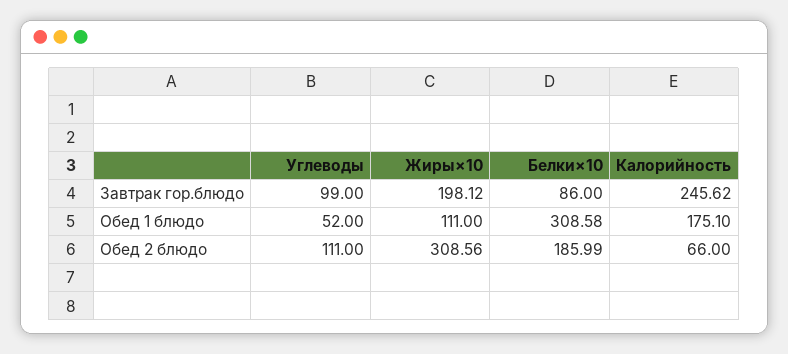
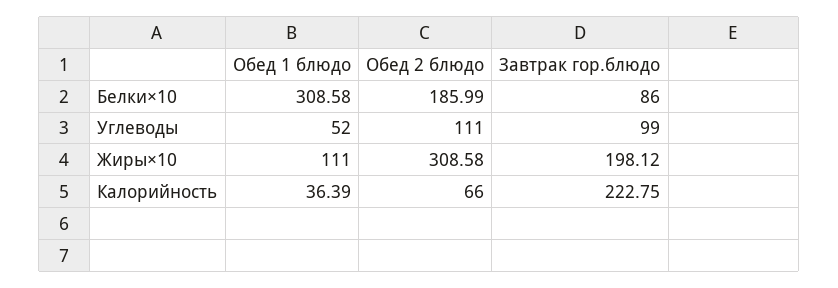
  {
    "Углеводы": {
      "Завтрак гор.блюдо": 99,
      "Обед 1 блюдо": 52,
      "Обед 2 блюдо": 111
    },
    "Жиры×10": {
      "Завтрак гор.блюдо": 198.12,
      "Обед 1 блюдо": 111,
-     "Обед 2 блюдо": 308.56
+     "Обед 2 блюдо": 308.58
    },
    "Белки×10": {
      "Завтрак гор.блюдо": 86,
      "Обед 1 блюдо": 308.58,
      "Обед 2 блюдо": 185.99
    },
    "Калорийность": {
-     "Завтрак гор.блюдо": 245.62,
+     "Завтрак гор.блюдо": 222.75,
-     "Обед 1 блюдо": 175.1,
+     "Обед 1 блюдо": 36.39,
      "Обед 2 блюдо": 66
    }
  }

